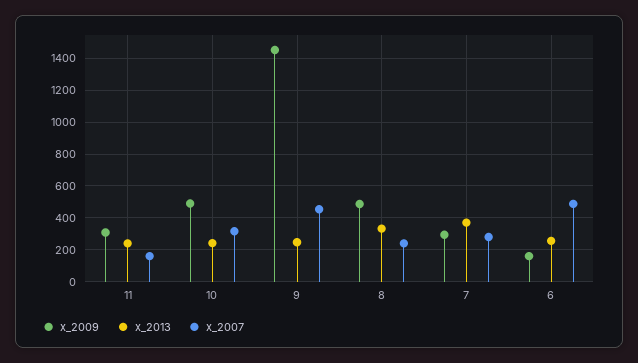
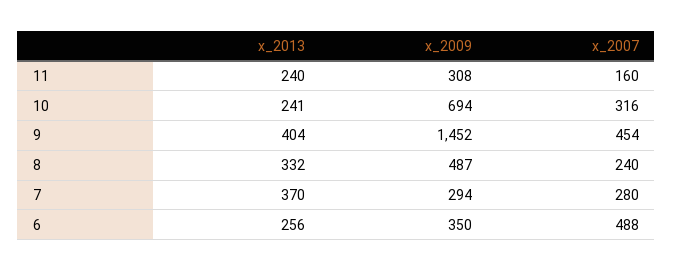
  {
    "x_2009": {
      "11": 308,
-     "10": 500,
+     "10": 694,
      "9": 1452,
      "8": 487,
      "7": 294,
-     "6": 150
+     "6": 350
    },
    "x_2013": {
      "11": 240,
      "10": 241,
-     "9": 250,
+     "9": 404,
      "8": 332,
      "7": 370,
      "6": 256
    },
    "x_2007": {
      "11": 160,
      "10": 316,
      "9": 454,
      "8": 240,
      "7": 280,
      "6": 488
    }
  }

